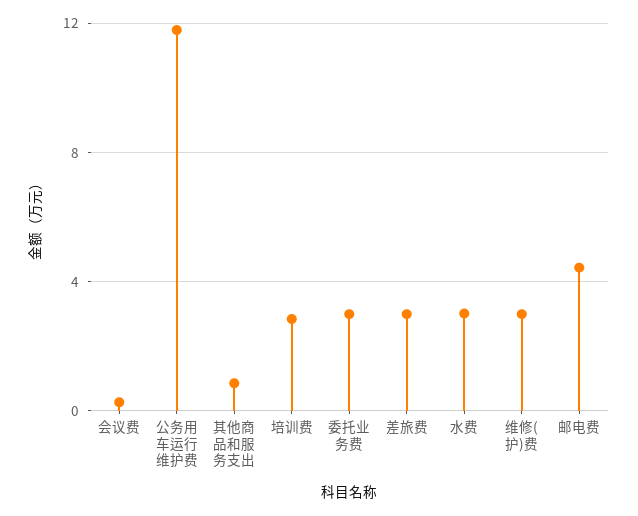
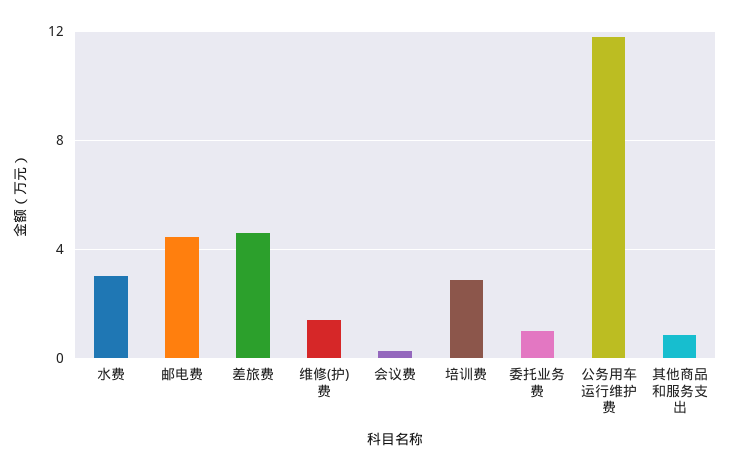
  {
    "会议费": 0.5,
    "公务用车运行维护费": 12,
    "其他商品和服务支出": 1,
    "培训费": 3,
-   "委托业务费": 3,
+   "委托业务费": 1,
-   "差旅费": 3,
+   "差旅费": 4.5,
    "水费": 3,
-   "维修(护)费": 3,
+   "维修(护)费": 1.5,
    "邮电费": 4.5
  }

